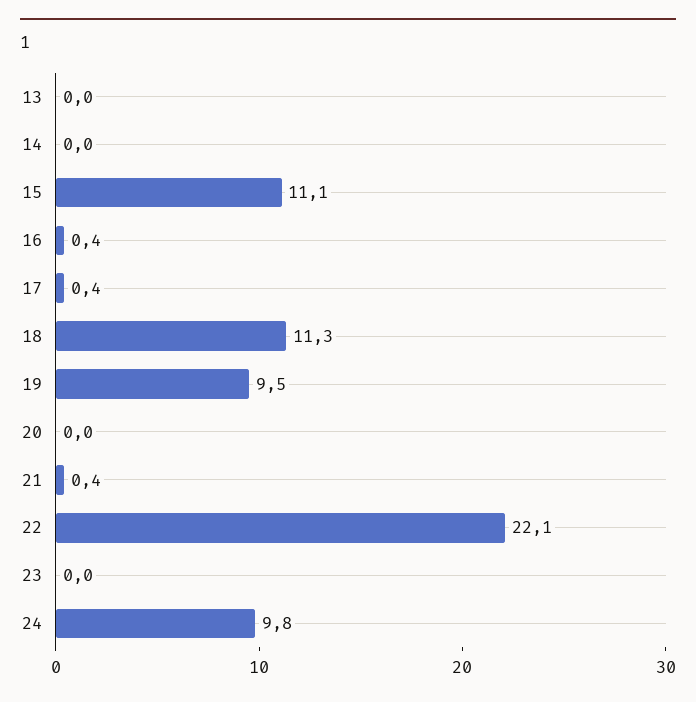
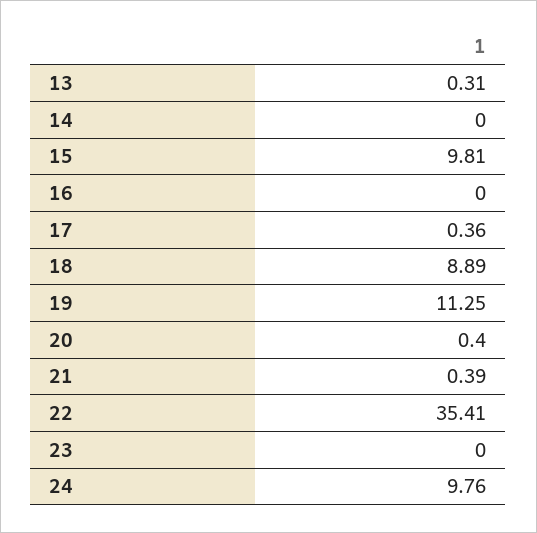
  {
-   "13": 0,
+   "13": 0.31,
    "14": 0,
-   "15": 11.1,
+   "15": 9.81,
-   "16": 0.4,
+   "16": 0,
    "17": 0.36,
-   "18": 11.3,
+   "18": 8.89,
-   "19": 9.5,
+   "19": 11.25,
-   "20": 0,
+   "20": 0.4,
    "21": 0.39,
-   "22": 22.1,
+   "22": 35.41,
    "23": 0,
    "24": 9.76
  }

